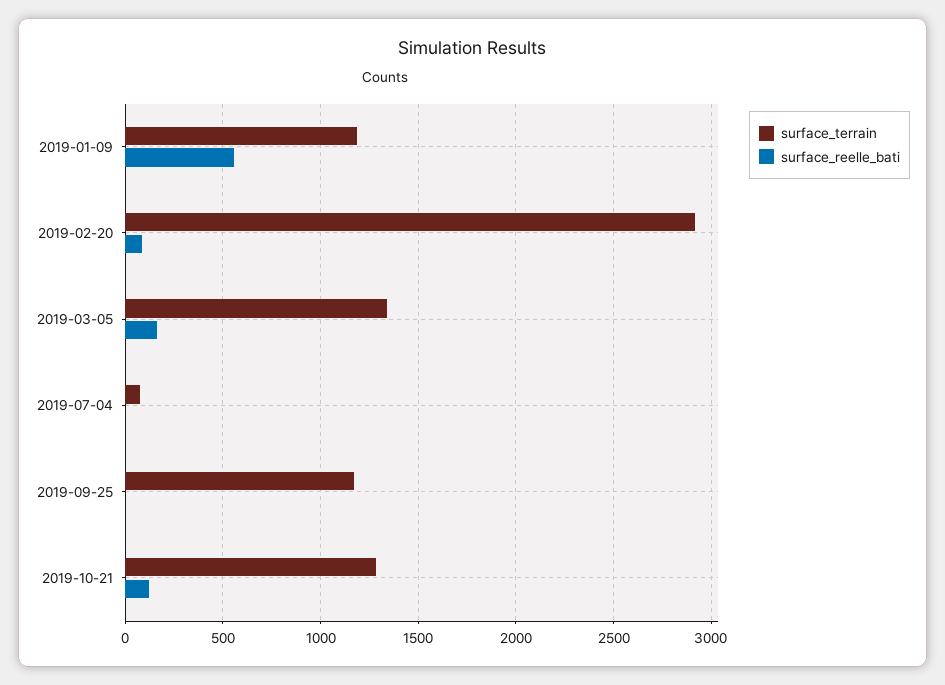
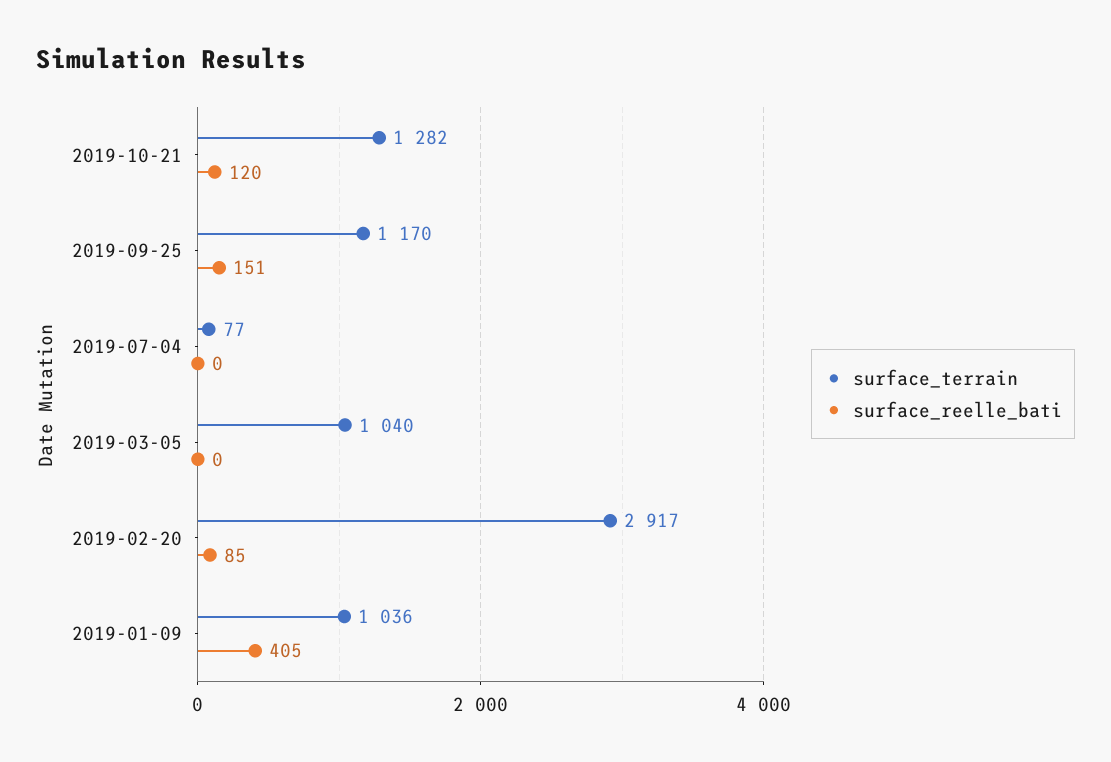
  {
    "surface_terrain": {
-     "2019-01-09": 1200,
+     "2019-01-09": 1036,
      "2019-02-20": 2917,
-     "2019-03-05": 1350,
+     "2019-03-05": 1040,
      "2019-07-04": 77,
      "2019-09-25": 1170,
      "2019-10-21": 1282
    },
    "surface_reelle_bati": {
-     "2019-01-09": 550,
+     "2019-01-09": 405,
      "2019-02-20": 85,
-     "2019-03-05": 150,
+     "2019-03-05": 0,
      "2019-07-04": 0,
-     "2019-09-25": 0,
+     "2019-09-25": 151,
      "2019-10-21": 120
    }
  }

